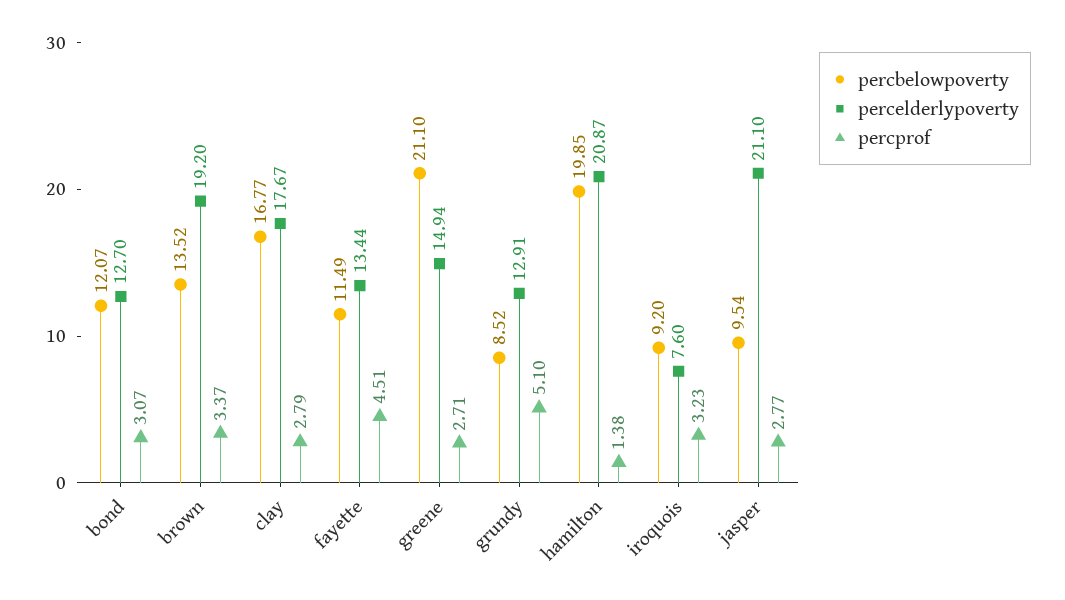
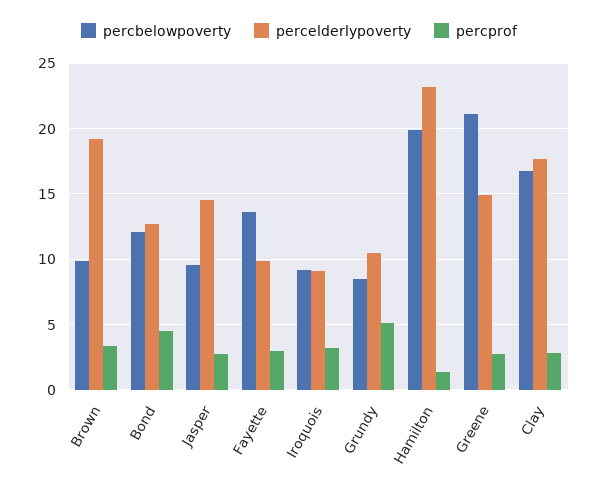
  {
    "percbelowpoverty": {
      "bond": 12.07,
-     "brown": 13.52,
+     "brown": 10,
      "clay": 16.77,
-     "fayette": 11.49,
+     "fayette": 13.5,
      "greene": 21.1,
      "grundy": 8.52,
      "hamilton": 19.85,
      "iroquois": 9.2,
      "jasper": 9.54
    },
    "percelderlypoverty": {
      "bond": 12.7,
      "brown": 19.2,
      "clay": 17.67,
-     "fayette": 13.44,
+     "fayette": 10,
      "greene": 14.94,
-     "grundy": 12.91,
+     "grundy": 10.5,
-     "hamilton": 20.87,
+     "hamilton": 23,
-     "iroquois": 7.6,
+     "iroquois": 9,
-     "jasper": 21.1
+     "jasper": 14.5
    },
    "percprof": {
-     "bond": 3.07,
+     "bond": 4.5,
      "brown": 3.37,
      "clay": 2.79,
-     "fayette": 4.51,
+     "fayette": 3,
      "greene": 2.71,
      "grundy": 5.1,
      "hamilton": 1.38,
      "iroquois": 3.23,
      "jasper": 2.77
    }
  }

